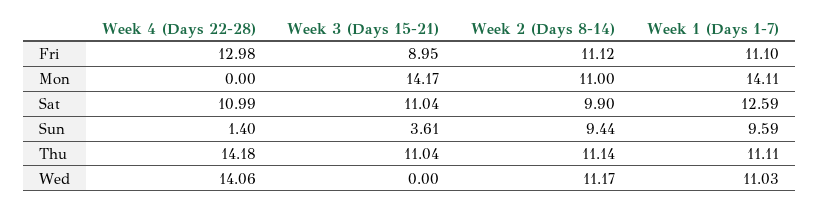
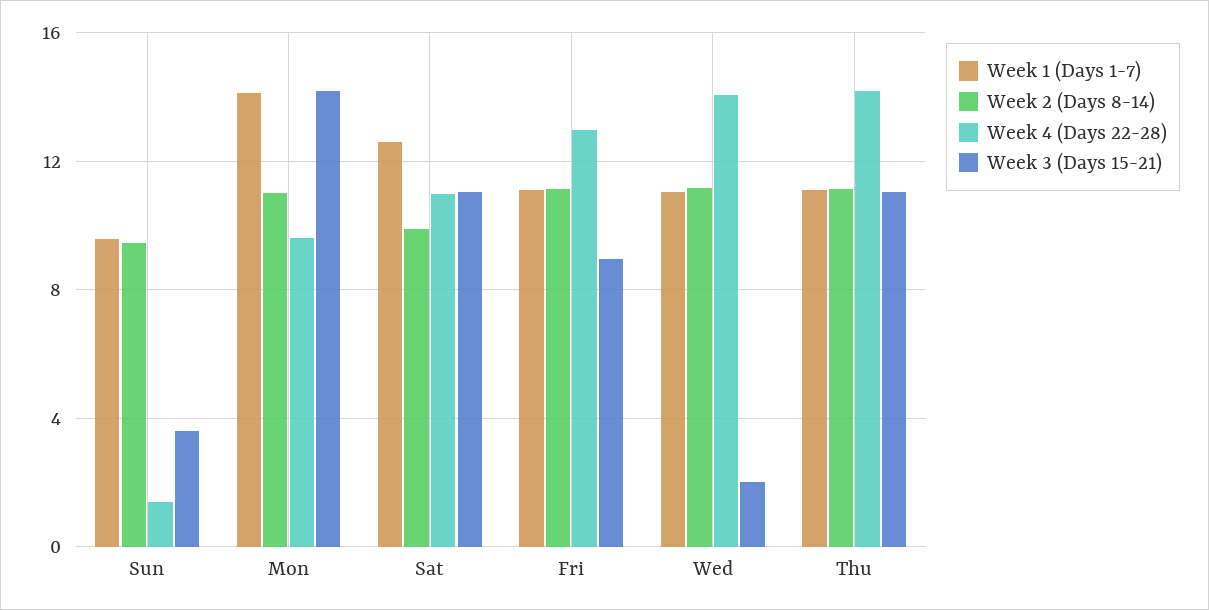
  {
    "Week 4 (Days 22-28)": {
      "Fri": 12.98,
-     "Mon": 0,
+     "Mon": 9.5,
      "Sat": 10.99,
      "Sun": 1.4,
      "Thu": 14.18,
      "Wed": 14.06
    },
    "Week 3 (Days 15-21)": {
      "Fri": 8.95,
      "Mon": 14.17,
      "Sat": 11.04,
      "Sun": 3.61,
      "Thu": 11.04,
-     "Wed": 0
+     "Wed": 2
    },
    "Week 2 (Days 8-14)": {
      "Fri": 11.12,
      "Mon": 11,
      "Sat": 9.9,
      "Sun": 9.44,
      "Thu": 11.14,
      "Wed": 11.17
    },
    "Week 1 (Days 1-7)": {
      "Fri": 11.1,
      "Mon": 14.11,
      "Sat": 12.59,
      "Sun": 9.59,
      "Thu": 11.11,
      "Wed": 11.03
    }
  }

